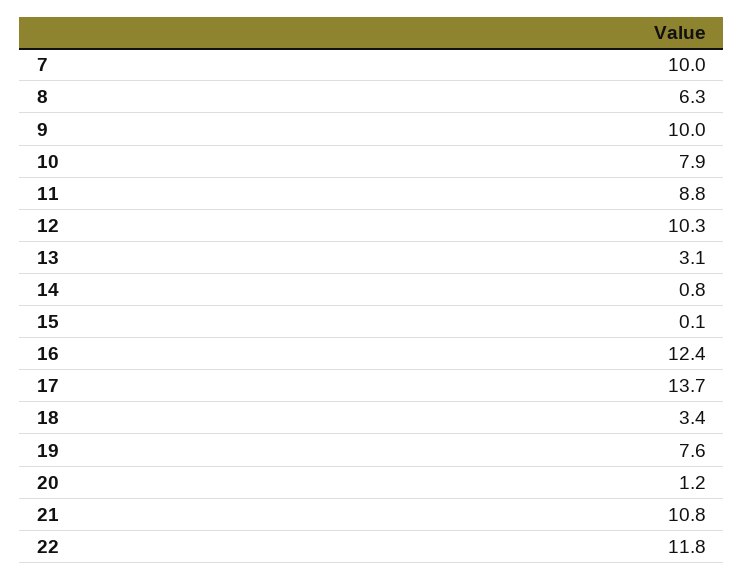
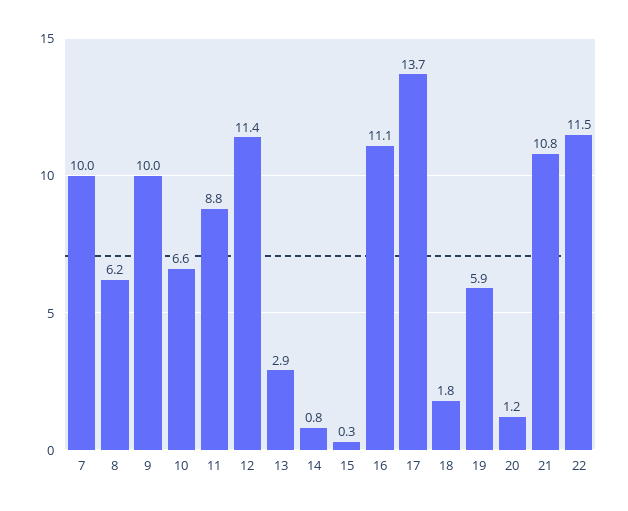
  {
    "7": 10,
-   "8": 6.3,
+   "8": 6.2,
    "9": 10,
-   "10": 7.9,
+   "10": 6.6,
    "11": 8.8,
-   "12": 10.3,
+   "12": 11.4,
-   "13": 3.1,
+   "13": 2.9,
    "14": 0.8,
-   "15": 0.1,
+   "15": 0.3,
-   "16": 12.4,
+   "16": 11.1,
    "17": 13.7,
-   "18": 3.4,
+   "18": 1.8,
-   "19": 7.6,
+   "19": 5.9,
    "20": 1.2,
    "21": 10.8,
-   "22": 11.8
+   "22": 11.5
  }

